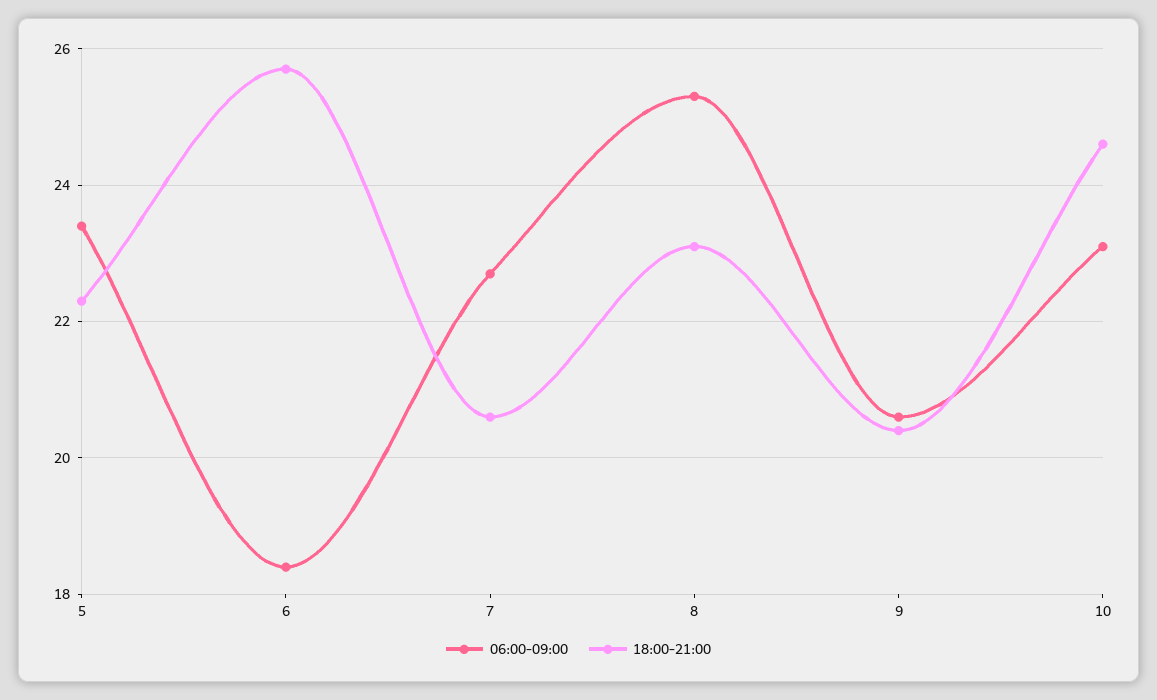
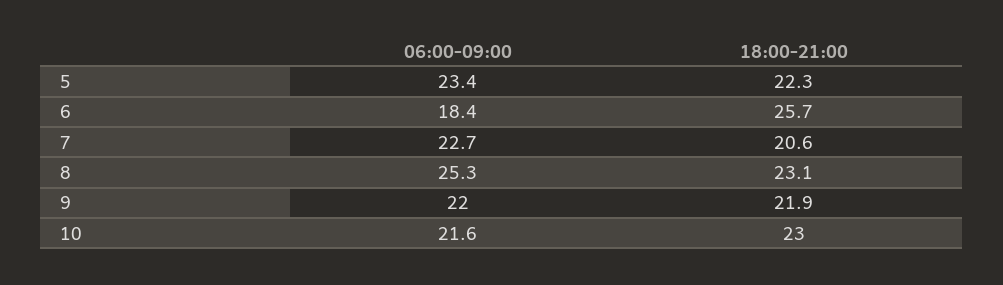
  {
    "06:00-09:00": {
      "5": 23.4,
      "6": 18.4,
      "7": 22.7,
      "8": 25.3,
-     "9": 20.5,
+     "9": 22,
-     "10": 23
+     "10": 21.6
    },
    "18:00-21:00": {
      "5": 22.3,
      "6": 25.7,
      "7": 20.6,
      "8": 23.1,
-     "9": 20.5,
+     "9": 21.9,
-     "10": 24.5
+     "10": 23
    }
  }

